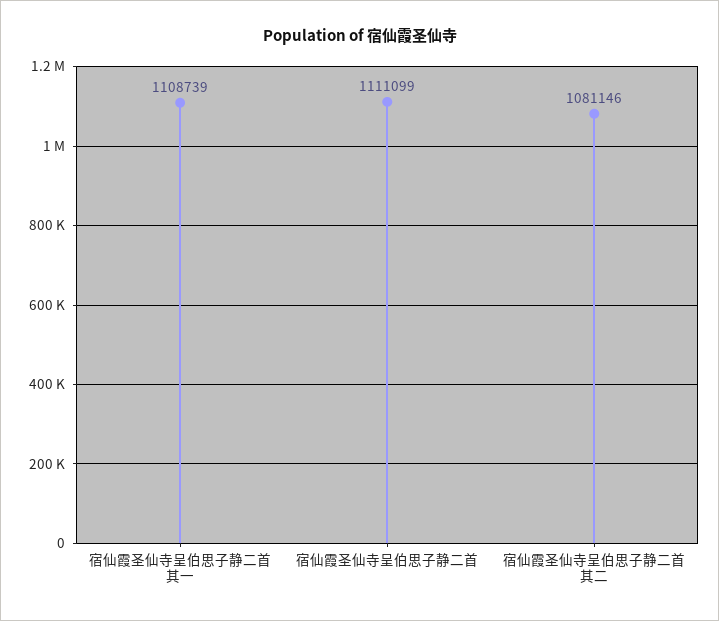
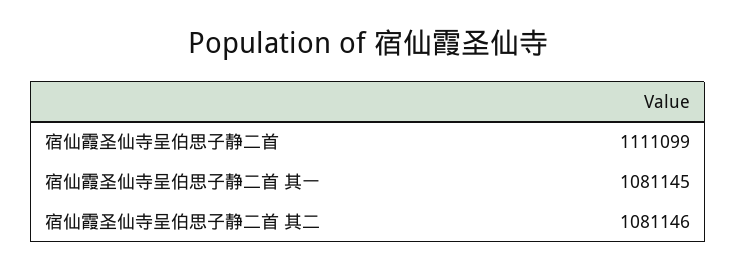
  {
-   "宿仙霞圣仙寺呈伯思子静二首 其一": 1108739,
+   "宿仙霞圣仙寺呈伯思子静二首 其一": 1081145,
    "宿仙霞圣仙寺呈伯思子静二首": 1111099,
    "宿仙霞圣仙寺呈伯思子静二首 其二": 1081146
  }

